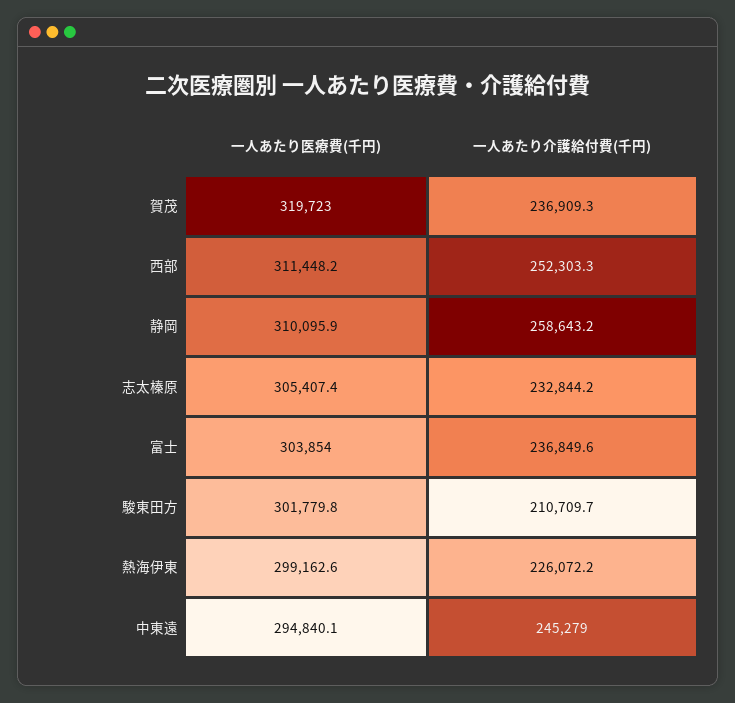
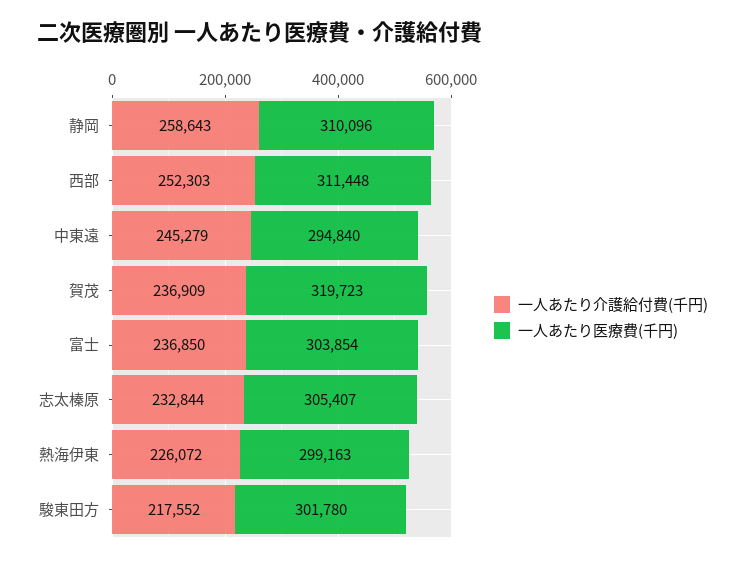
  {
    "一人あたり医療費(千円)": {
      "賀茂": 319723,
      "西部": 311448.2,
      "静岡": 310095.9,
      "志太榛原": 305407.4,
      "富士": 303854,
      "駿東田方": 301779.8,
      "熱海伊東": 299162.6,
      "中東遠": 294840.1
    },
    "一人あたり介護給付費(千円)": {
      "賀茂": 236909.3,
      "西部": 252303.3,
      "静岡": 258643.2,
      "志太榛原": 232844.2,
      "富士": 236849.6,
-     "駿東田方": 210709.7,
+     "駿東田方": 217552,
      "熱海伊東": 226072.2,
      "中東遠": 245279
    }
  }

